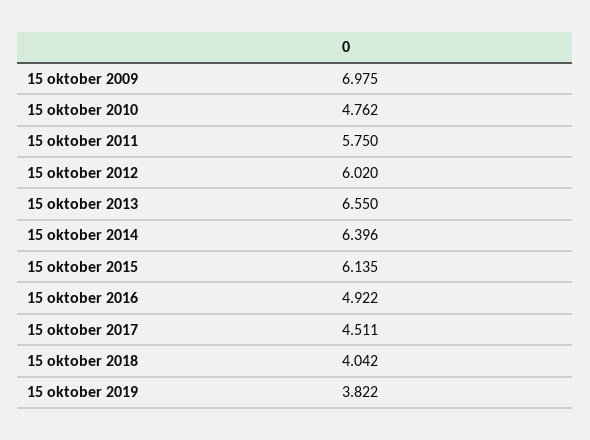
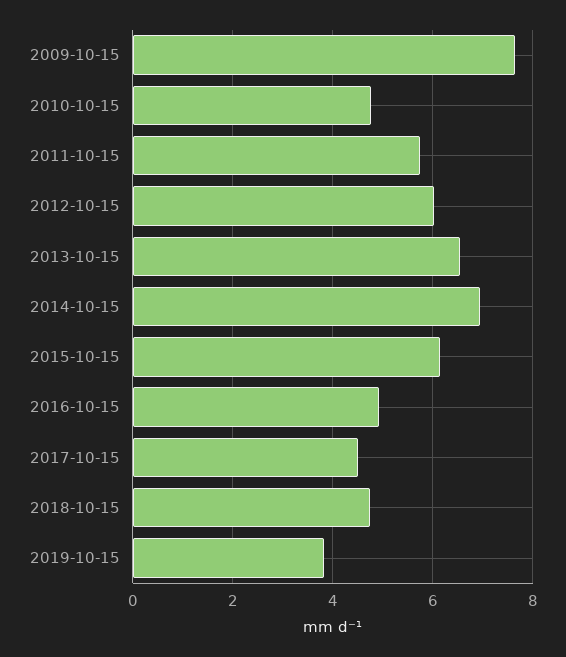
  {
-   "15 oktober 2009": 6.975,
+   "15 oktober 2009": 7.6,
    "15 oktober 2010": 4.762,
    "15 oktober 2011": 5.75,
    "15 oktober 2012": 6.02,
    "15 oktober 2013": 6.55,
-   "15 oktober 2014": 6.396,
+   "15 oktober 2014": 7,
    "15 oktober 2015": 6.135,
    "15 oktober 2016": 4.922,
    "15 oktober 2017": 4.511,
-   "15 oktober 2018": 4.042,
+   "15 oktober 2018": 4.8,
    "15 oktober 2019": 3.822
  }

